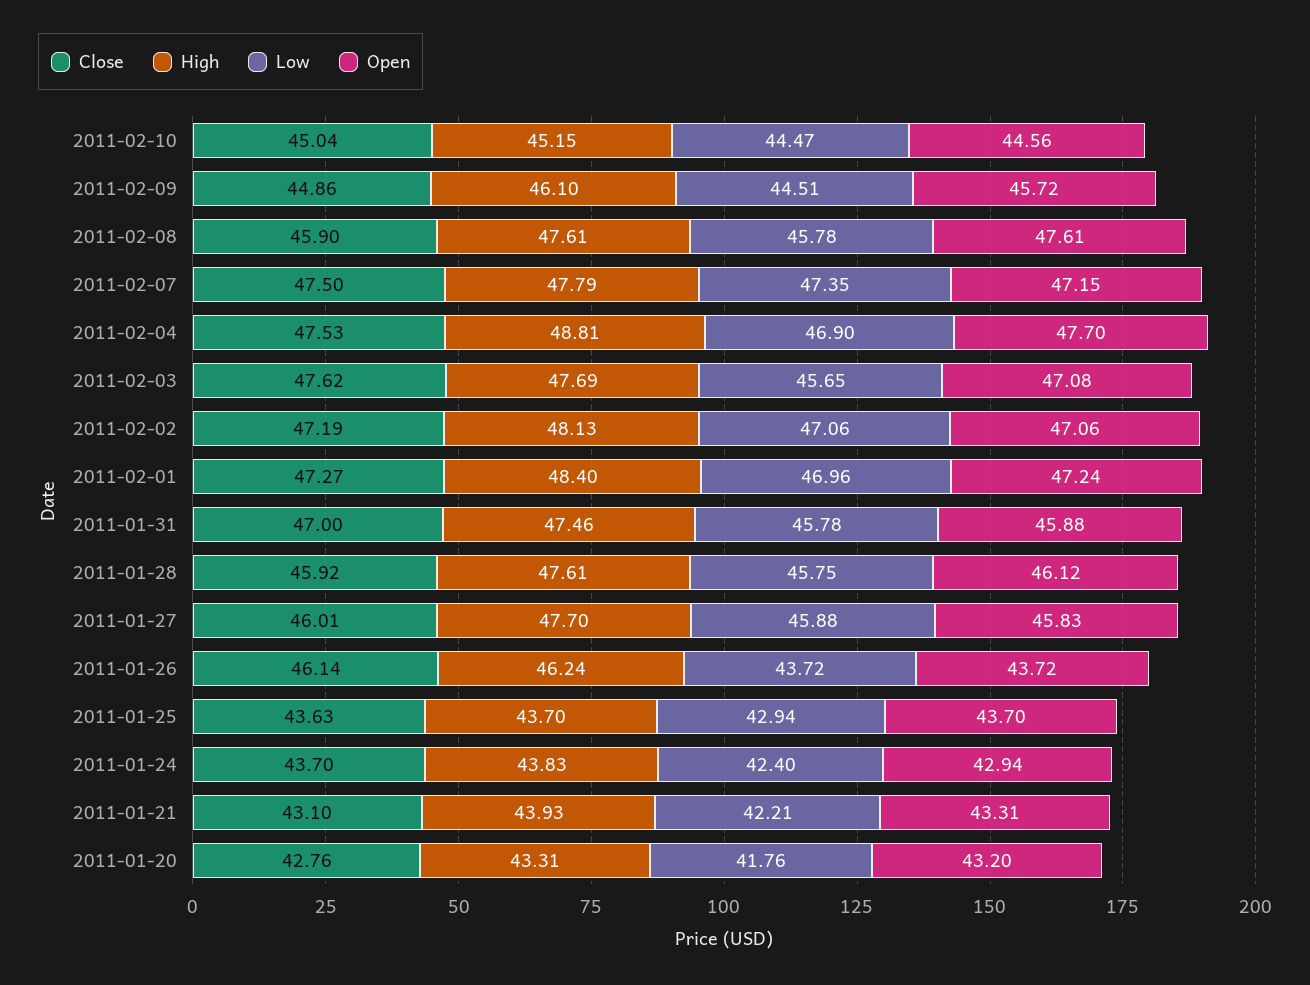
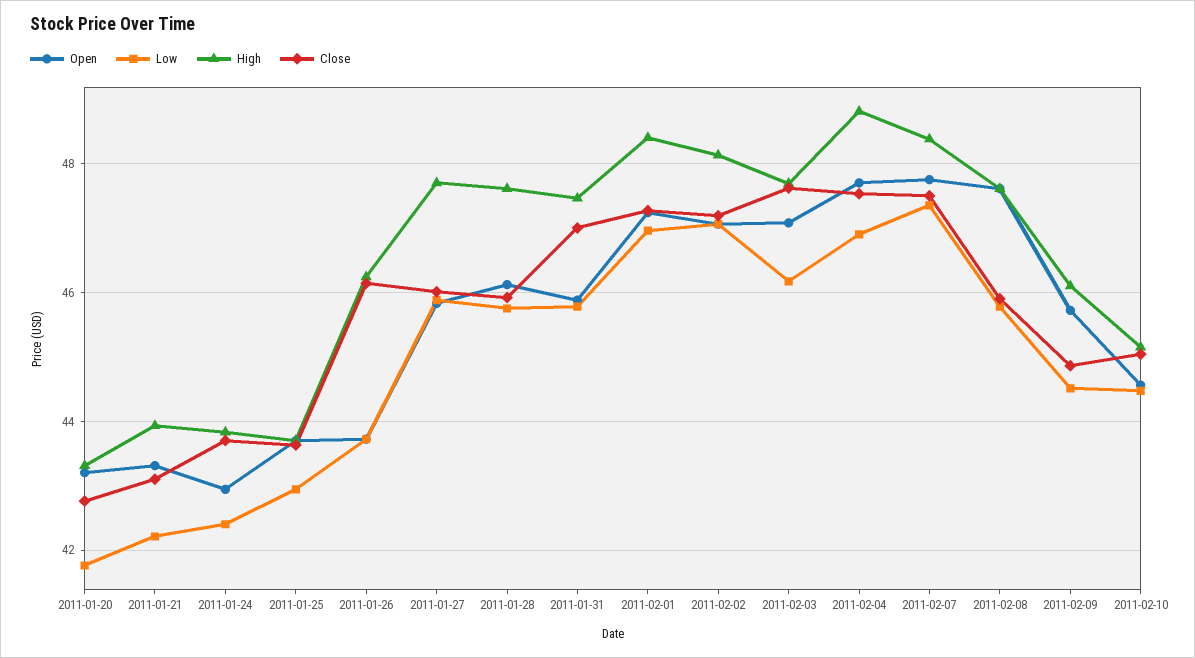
  {
    "Close": {
      "2011-02-10": 45.04,
      "2011-02-09": 44.86,
      "2011-02-08": 45.9,
      "2011-02-07": 47.5,
      "2011-02-04": 47.53,
      "2011-02-03": 47.62,
      "2011-02-02": 47.19,
      "2011-02-01": 47.27,
      "2011-01-31": 47,
      "2011-01-28": 45.92,
      "2011-01-27": 46.01,
      "2011-01-26": 46.14,
      "2011-01-25": 43.63,
      "2011-01-24": 43.7,
      "2011-01-21": 43.1,
      "2011-01-20": 42.76
    },
    "High": {
      "2011-02-10": 45.15,
      "2011-02-09": 46.1,
      "2011-02-08": 47.61,
-     "2011-02-07": 47.79,
+     "2011-02-07": 48.4,
      "2011-02-04": 48.81,
      "2011-02-03": 47.69,
      "2011-02-02": 48.13,
      "2011-02-01": 48.4,
      "2011-01-31": 47.46,
      "2011-01-28": 47.61,
      "2011-01-27": 47.7,
      "2011-01-26": 46.24,
      "2011-01-25": 43.7,
      "2011-01-24": 43.83,
      "2011-01-21": 43.93,
      "2011-01-20": 43.31
    },
    "Low": {
      "2011-02-10": 44.47,
      "2011-02-09": 44.51,
      "2011-02-08": 45.78,
      "2011-02-07": 47.35,
      "2011-02-04": 46.9,
-     "2011-02-03": 45.65,
+     "2011-02-03": 46.2,
      "2011-02-02": 47.06,
      "2011-02-01": 46.96,
      "2011-01-31": 45.78,
      "2011-01-28": 45.75,
      "2011-01-27": 45.88,
      "2011-01-26": 43.72,
      "2011-01-25": 42.94,
      "2011-01-24": 42.4,
      "2011-01-21": 42.21,
      "2011-01-20": 41.76
    },
    "Open": {
      "2011-02-10": 44.56,
      "2011-02-09": 45.72,
      "2011-02-08": 47.61,
-     "2011-02-07": 47.15,
+     "2011-02-07": 47.8,
      "2011-02-04": 47.7,
      "2011-02-03": 47.08,
      "2011-02-02": 47.06,
      "2011-02-01": 47.24,
      "2011-01-31": 45.88,
      "2011-01-28": 46.12,
      "2011-01-27": 45.83,
      "2011-01-26": 43.72,
      "2011-01-25": 43.7,
      "2011-01-24": 42.94,
      "2011-01-21": 43.31,
      "2011-01-20": 43.2
    }
  }

